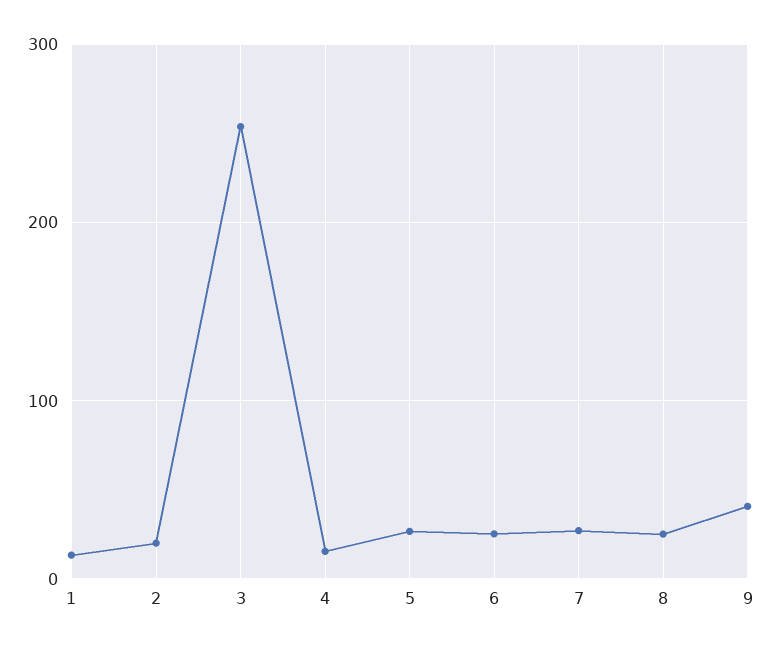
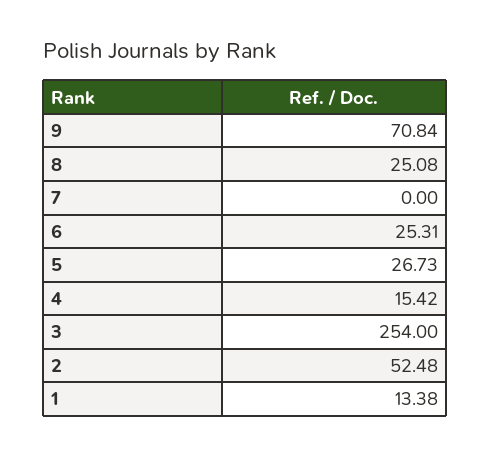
  {
    "1": 13.38,
-   "2": 20,
+   "2": 52.48,
    "3": 254,
    "4": 15.42,
    "5": 26.73,
    "6": 25.31,
-   "7": 30,
+   "7": 0,
    "8": 25.08,
-   "9": 40
+   "9": 70.84
  }

